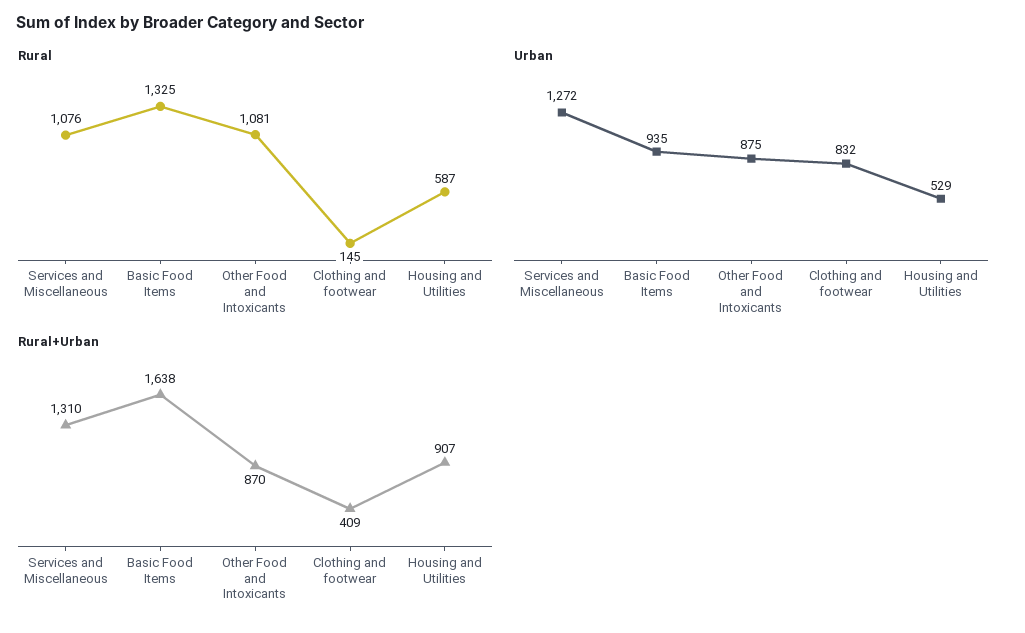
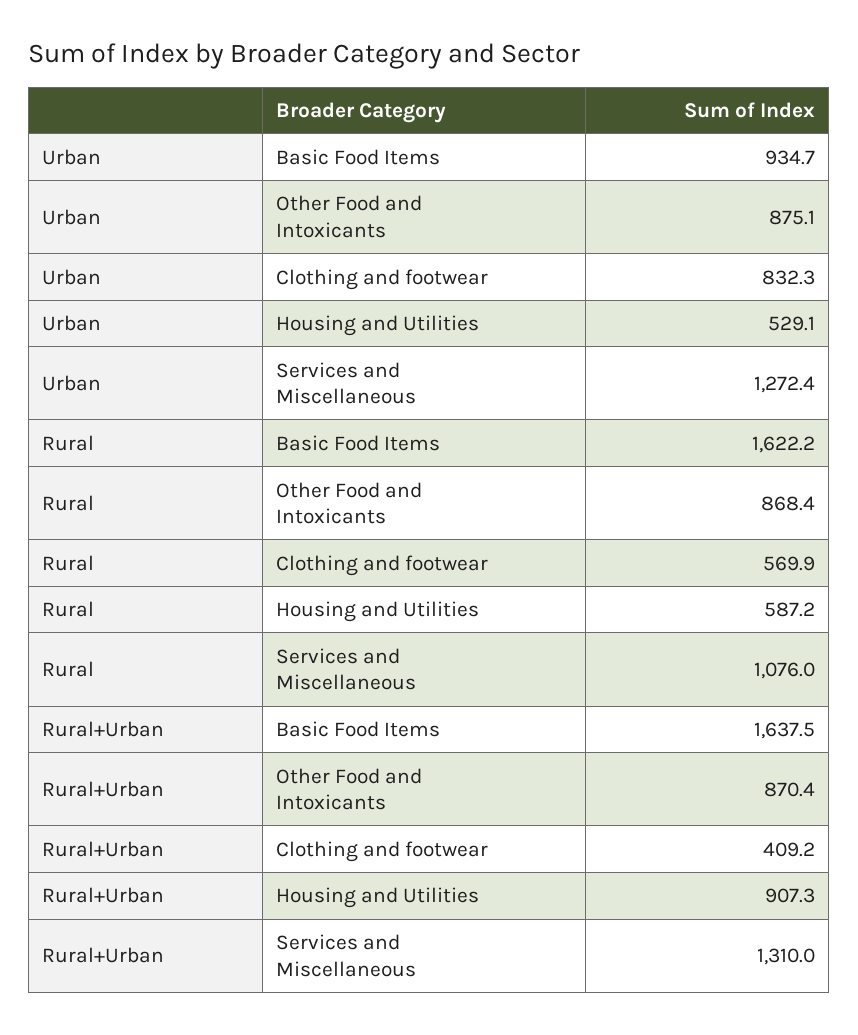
  {
    "Rural": {
      "Services and Miscellaneous": 1076,
-     "Basic Food Items": 1325,
+     "Basic Food Items": 1622.2,
-     "Other Food and Intoxicants": 1081,
+     "Other Food and Intoxicants": 868.4,
-     "Clothing and footwear": 145,
+     "Clothing and footwear": 569.9,
      "Housing and Utilities": 587.2
    },
    "Urban": {
      "Services and Miscellaneous": 1272.4,
      "Basic Food Items": 934.7,
      "Other Food and Intoxicants": 875.1,
      "Clothing and footwear": 832.3,
      "Housing and Utilities": 529.1
    },
    "Rural+Urban": {
      "Services and Miscellaneous": 1310,
      "Basic Food Items": 1637.5,
      "Other Food and Intoxicants": 870.4,
      "Clothing and footwear": 409.2,
      "Housing and Utilities": 907.3
    }
  }

